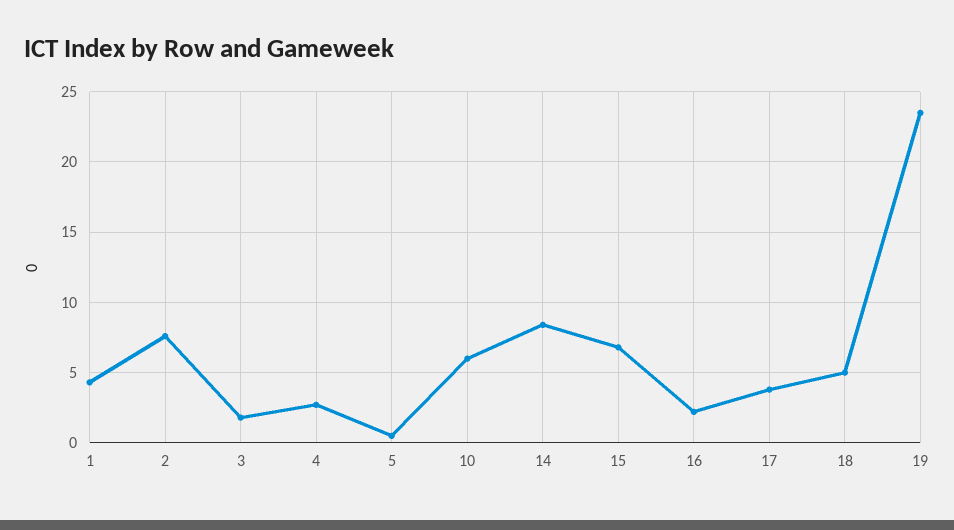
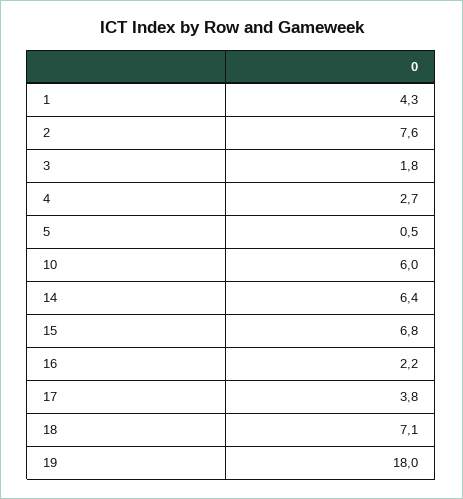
  {
    "1": 4.3,
    "2": 7.6,
    "3": 1.8,
    "4": 2.7,
    "5": 0.5,
    "10": 6,
-   "14": 8.5,
+   "14": 6.4,
    "15": 6.8,
    "16": 2.2,
    "17": 3.8,
-   "18": 5,
+   "18": 7.1,
-   "19": 23.5
+   "19": 18
  }

